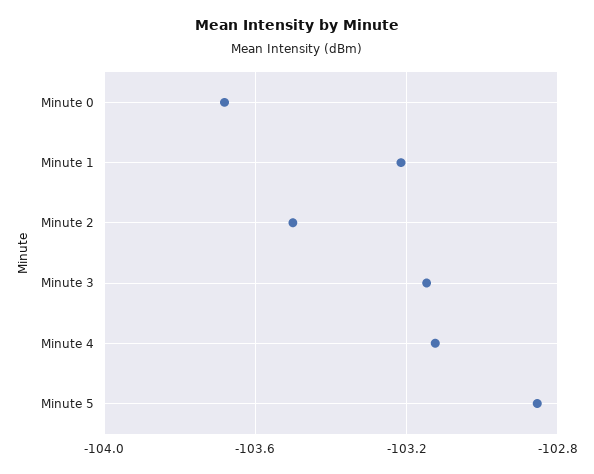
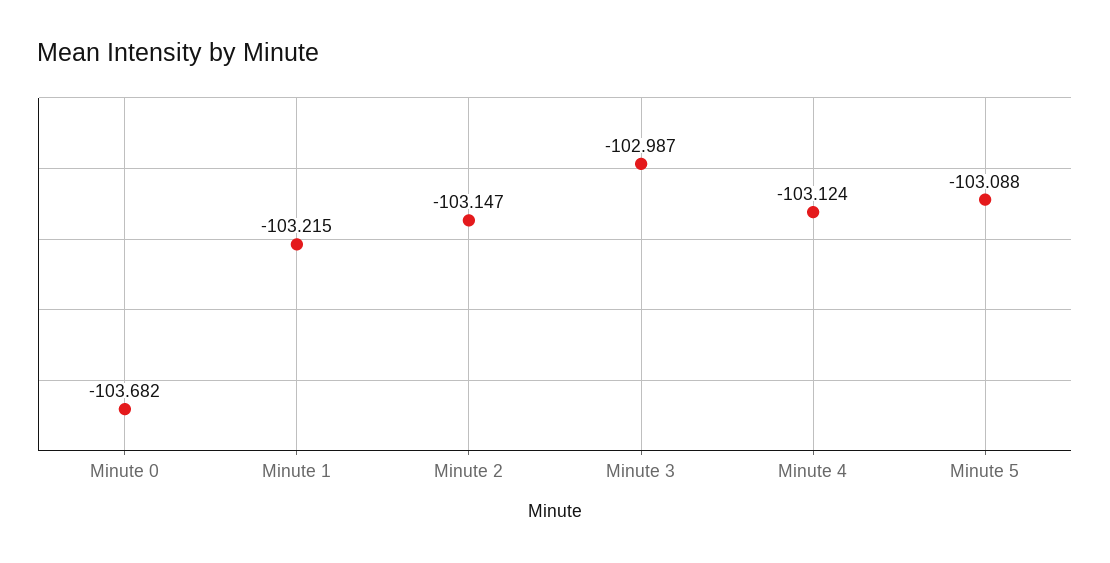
  {
    "Minute 0": -103.682,
    "Minute 1": -103.215,
-   "Minute 2": -103.5,
+   "Minute 2": -103.147,
-   "Minute 3": -103.15,
+   "Minute 3": -102.987,
    "Minute 4": -103.124,
-   "Minute 5": -102.85
+   "Minute 5": -103.088
  }

